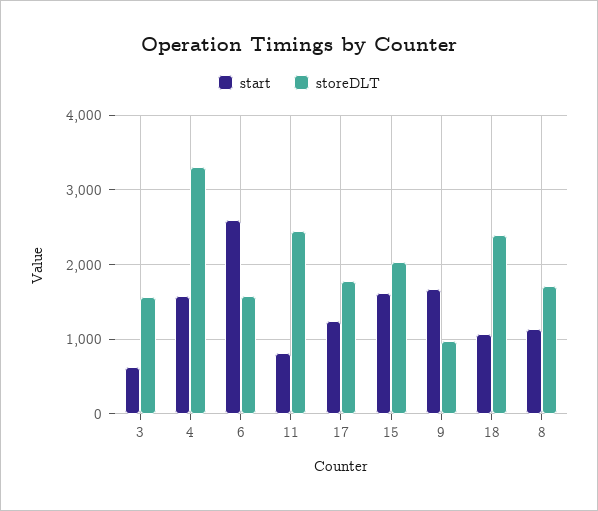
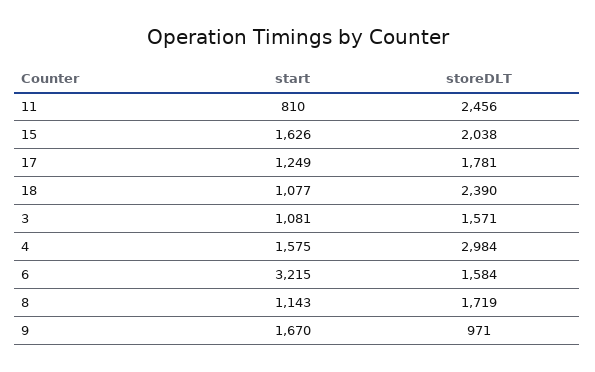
  {
    "start": {
-     "3": 600,
+     "3": 1081,
      "4": 1575,
-     "6": 2600,
+     "6": 3215,
      "11": 810,
      "17": 1249,
      "15": 1626,
      "9": 1670,
      "18": 1077,
      "8": 1143
    },
    "storeDLT": {
      "3": 1571,
-     "4": 3300,
+     "4": 2984,
      "6": 1584,
      "11": 2456,
      "17": 1781,
      "15": 2038,
      "9": 971,
      "18": 2390,
      "8": 1719
    }
  }

